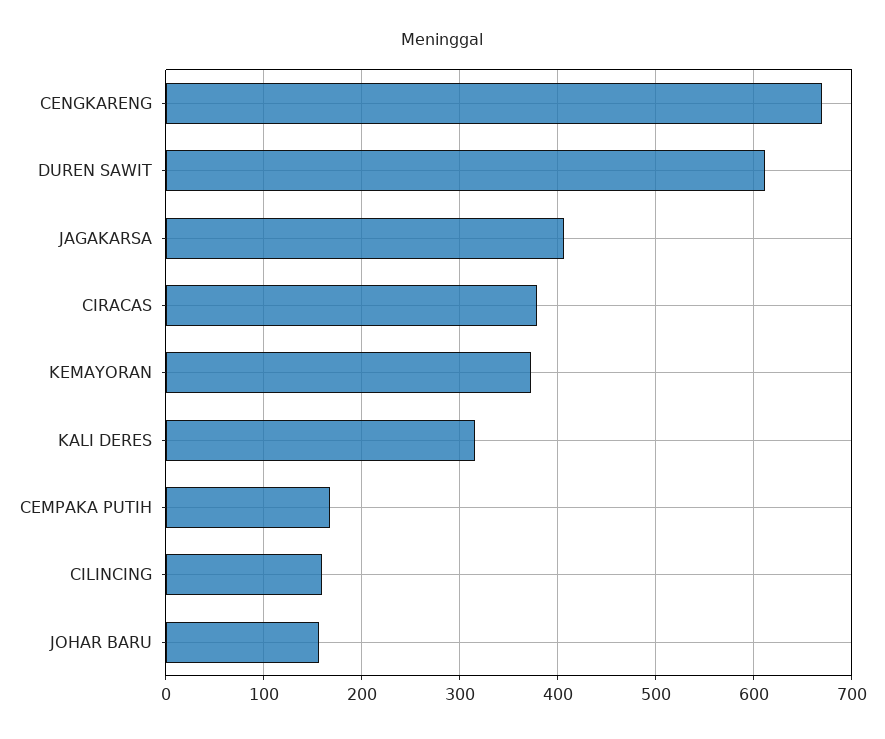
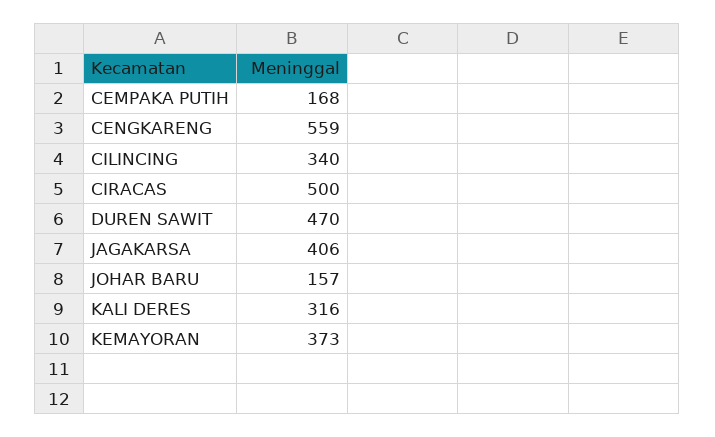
  {
-   "CENGKARENG": 670,
+   "CENGKARENG": 559,
-   "DUREN SAWIT": 610,
+   "DUREN SAWIT": 470,
    "JAGAKARSA": 406,
-   "CIRACAS": 380,
+   "CIRACAS": 500,
    "KEMAYORAN": 373,
    "KALI DERES": 316,
    "CEMPAKA PUTIH": 168,
-   "CILINCING": 160,
+   "CILINCING": 340,
    "JOHAR BARU": 157
  }

